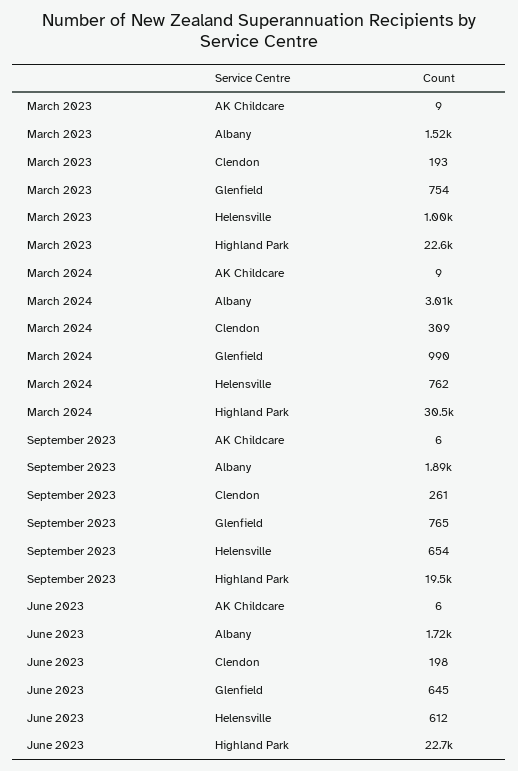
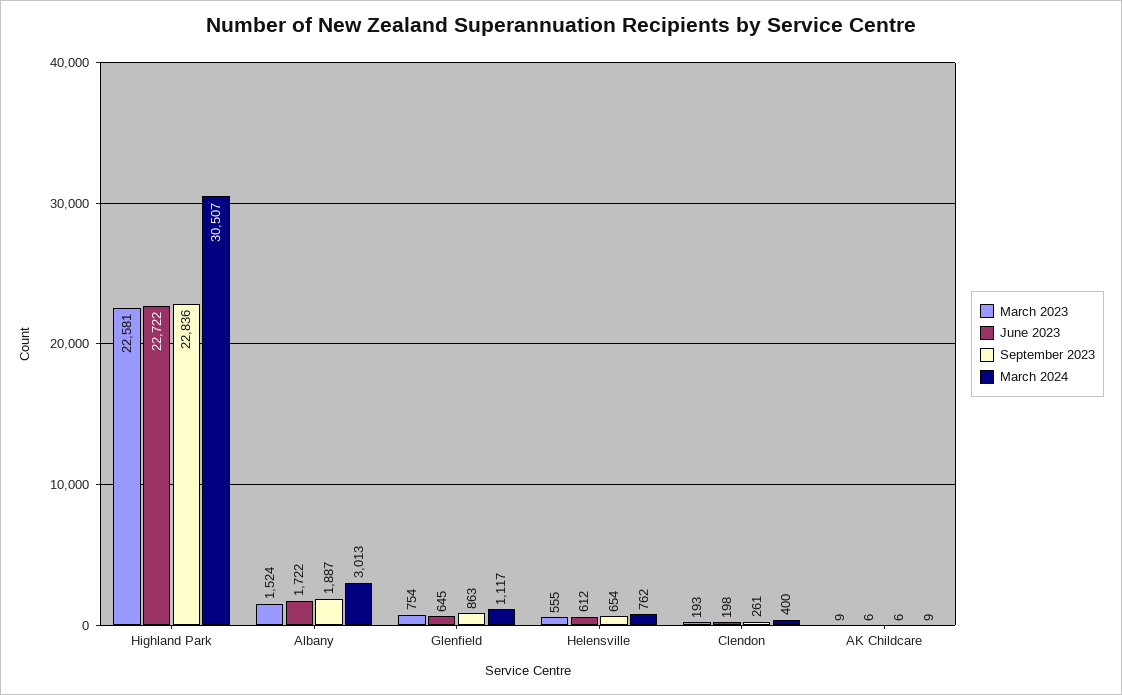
  {
    "March 2023": {
      "AK Childcare": 9,
      "Albany": 1524,
      "Clendon": 193,
      "Glenfield": 754,
-     "Helensville": 1000,
+     "Helensville": 555,
      "Highland Park": 22581
    },
    "March 2024": {
      "AK Childcare": 9,
      "Albany": 3013,
-     "Clendon": 309,
+     "Clendon": 400,
-     "Glenfield": 990,
+     "Glenfield": 1117,
      "Helensville": 762,
      "Highland Park": 30507
    },
    "September 2023": {
      "AK Childcare": 6,
      "Albany": 1887,
      "Clendon": 261,
-     "Glenfield": 765,
+     "Glenfield": 863,
      "Helensville": 654,
-     "Highland Park": 19500
+     "Highland Park": 22836
    },
    "June 2023": {
      "AK Childcare": 6,
      "Albany": 1722,
      "Clendon": 198,
      "Glenfield": 645,
      "Helensville": 612,
      "Highland Park": 22722
    }
  }

